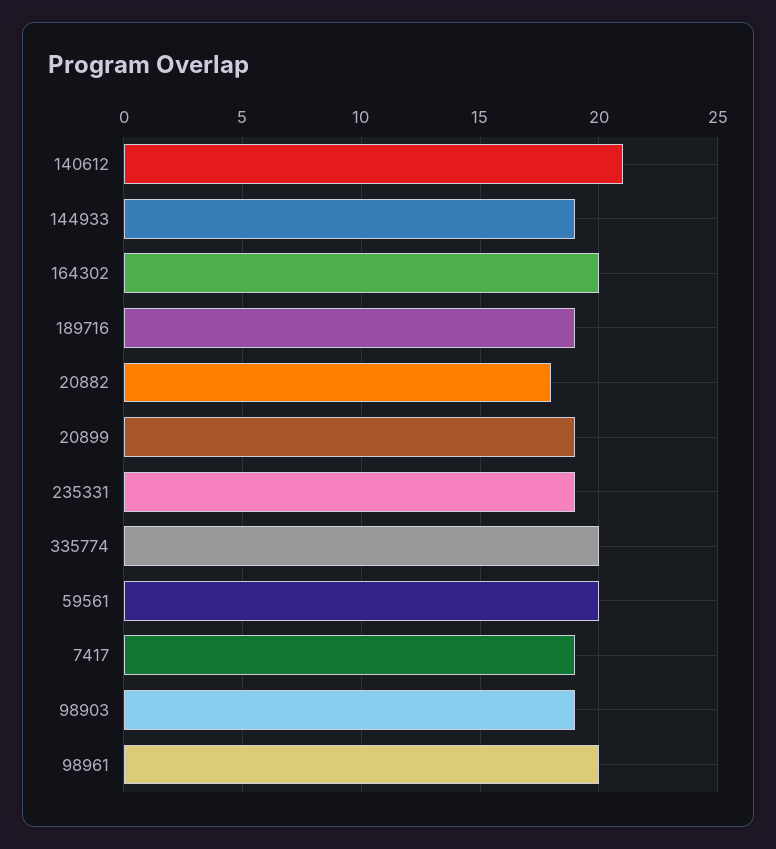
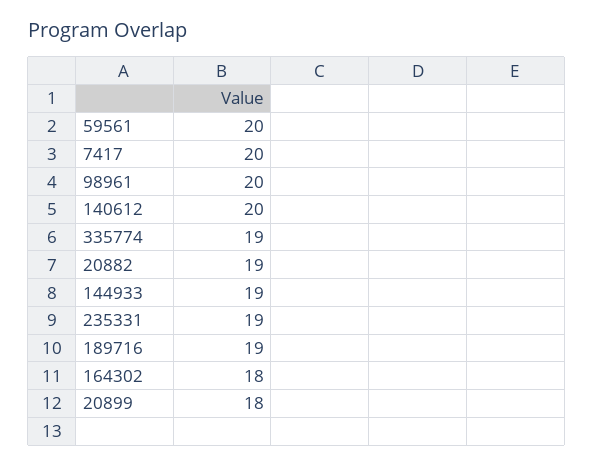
  {
-   "140612": 21,
+   "140612": 20,
    "144933": 19,
-   "164302": 20,
+   "164302": 18,
    "189716": 19,
-   "20882": 18,
+   "20882": 19,
-   "20899": 19,
+   "20899": 18,
    "235331": 19,
-   "335774": 20,
+   "335774": 19,
    "59561": 20,
-   "7417": 19,
+   "7417": 20,
-   "98903": 19,
    "98961": 20
  }

